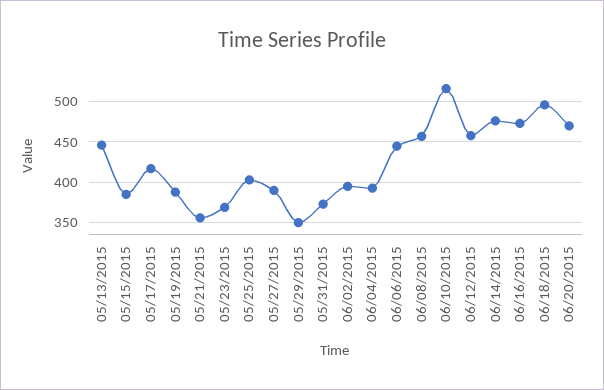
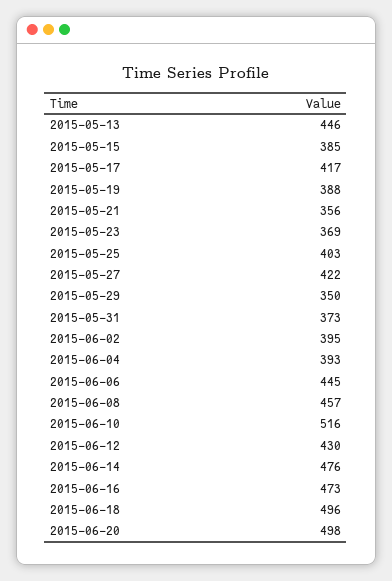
  {
    "05/13/2015": 446,
    "05/15/2015": 385,
    "05/17/2015": 417,
    "05/19/2015": 388,
    "05/21/2015": 356,
    "05/23/2015": 369,
    "05/25/2015": 403,
-   "05/27/2015": 390,
+   "05/27/2015": 422,
    "05/29/2015": 350,
    "05/31/2015": 373,
    "06/02/2015": 395,
    "06/04/2015": 393,
    "06/06/2015": 445,
    "06/08/2015": 457,
    "06/10/2015": 516,
-   "06/12/2015": 460,
+   "06/12/2015": 430,
    "06/14/2015": 476,
    "06/16/2015": 473,
    "06/18/2015": 496,
-   "06/20/2015": 470
+   "06/20/2015": 498
  }

